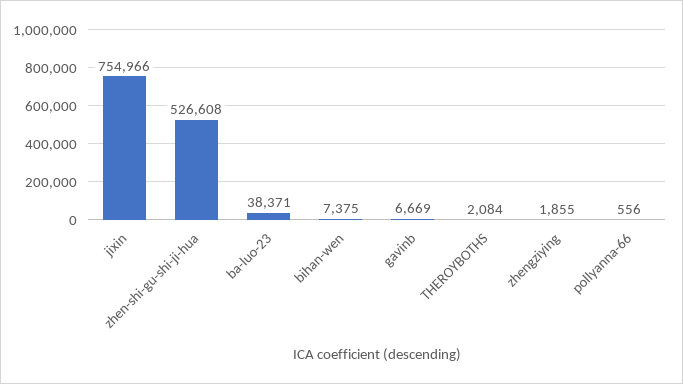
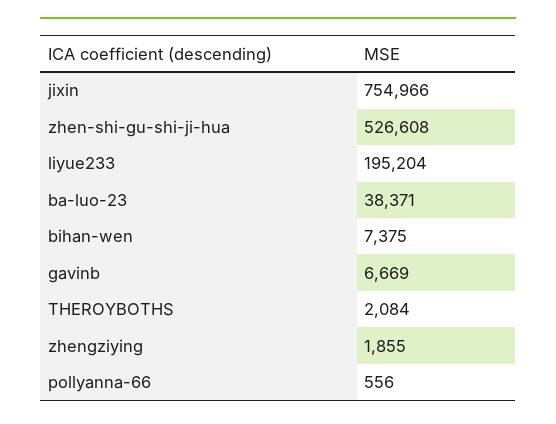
  {
    "jixin": 754966,
    "zhen-shi-gu-shi-ji-hua": 526608,
    "ba-luo-23": 38371,
    "bihan-wen": 7375,
    "gavinb": 6669,
    "THEROYBOTHS": 2084,
    "zhengziying": 1855,
-   "pollyanna-66": 556
+   "pollyanna-66": 556,
+   "liyue233": 195204
  }

